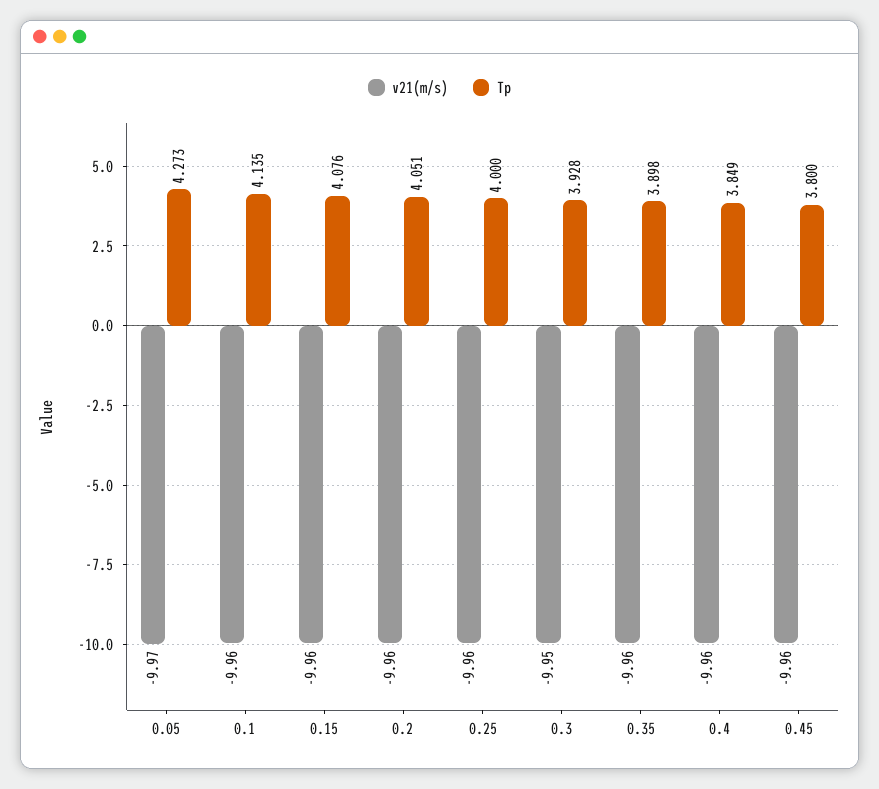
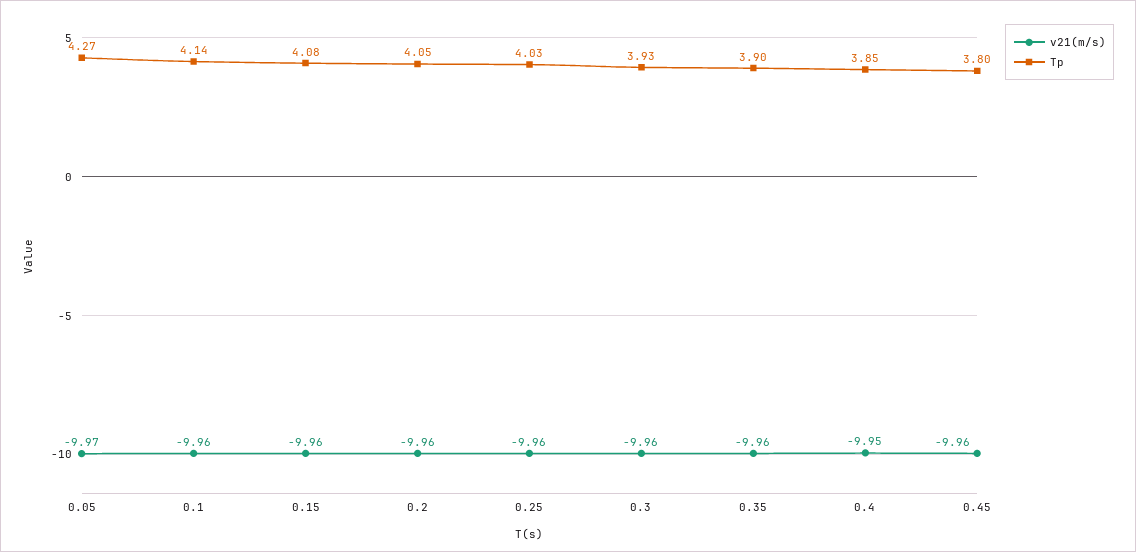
  {
    "v21(m/s)": {
      "0.05": -9.97,
      "0.1": -9.96,
      "0.15": -9.96,
      "0.2": -9.96,
      "0.25": -9.96,
-     "0.3": -9.95,
+     "0.3": -9.96,
      "0.35": -9.96,
-     "0.4": -9.96,
+     "0.4": -9.95,
      "0.45": -9.96
    },
    "Tp": {
      "0.05": 4.273,
      "0.1": 4.135,
      "0.15": 4.076,
      "0.2": 4.051,
-     "0.25": 4,
+     "0.25": 4.03,
      "0.3": 3.928,
      "0.35": 3.898,
      "0.4": 3.849,
      "0.45": 3.8
    }
  }

